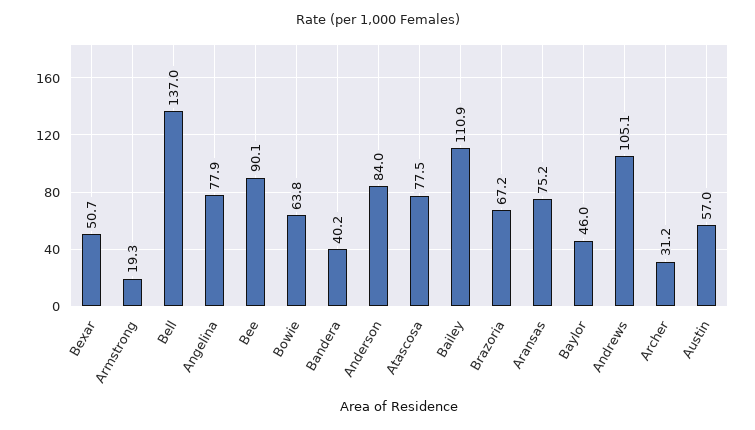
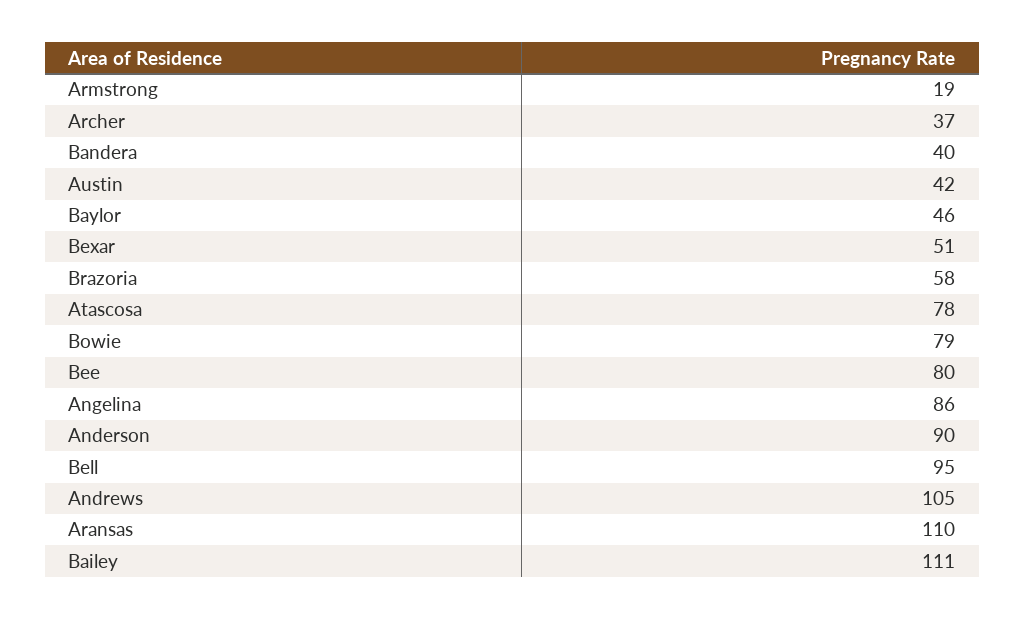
  {
    "Bexar": 50.7,
    "Armstrong": 19.3,
-   "Bell": 137,
+   "Bell": 95,
-   "Angelina": 77.9,
+   "Angelina": 86,
-   "Bee": 90.1,
+   "Bee": 80,
-   "Bowie": 63.8,
+   "Bowie": 79,
    "Bandera": 40.2,
-   "Anderson": 84,
+   "Anderson": 90,
    "Atascosa": 77.5,
    "Bailey": 110.9,
-   "Brazoria": 67.2,
+   "Brazoria": 58,
-   "Aransas": 75.2,
+   "Aransas": 110,
    "Baylor": 46,
    "Andrews": 105.1,
-   "Archer": 31.2,
+   "Archer": 37,
-   "Austin": 57
+   "Austin": 42
  }

